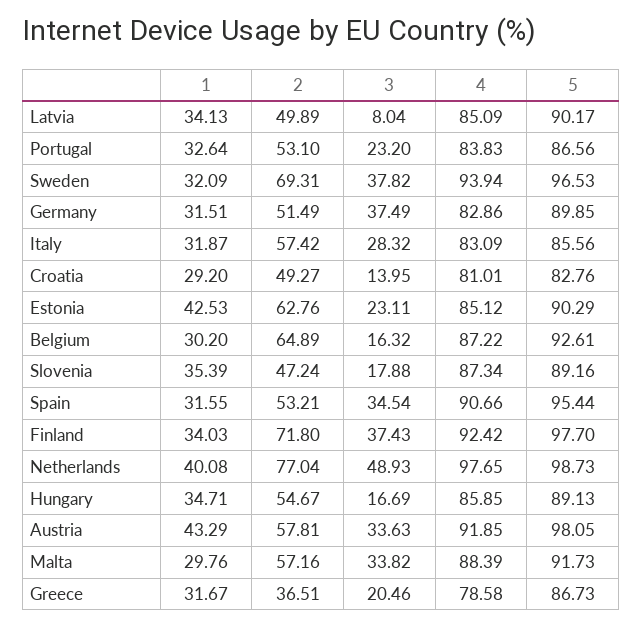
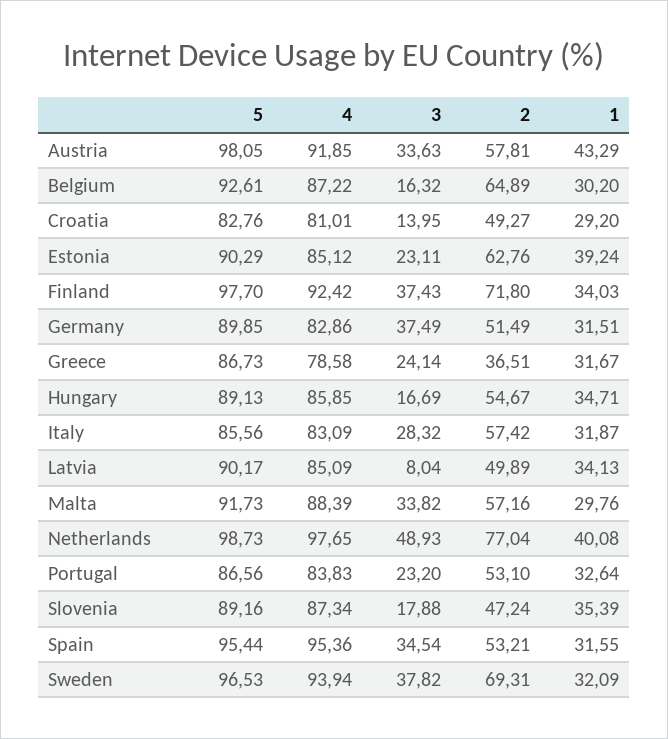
  {
    "1": {
      "Latvia": 34.13,
      "Portugal": 32.64,
      "Sweden": 32.09,
      "Germany": 31.51,
      "Italy": 31.87,
      "Croatia": 29.2,
-     "Estonia": 42.53,
+     "Estonia": 39.24,
      "Belgium": 30.2,
      "Slovenia": 35.39,
      "Spain": 31.55,
      "Finland": 34.03,
      "Netherlands": 40.08,
      "Hungary": 34.71,
      "Austria": 43.29,
      "Malta": 29.76,
      "Greece": 31.67
    },
    "2": {
      "Latvia": 49.89,
      "Portugal": 53.1,
      "Sweden": 69.31,
      "Germany": 51.49,
      "Italy": 57.42,
      "Croatia": 49.27,
      "Estonia": 62.76,
      "Belgium": 64.89,
      "Slovenia": 47.24,
      "Spain": 53.21,
      "Finland": 71.8,
      "Netherlands": 77.04,
      "Hungary": 54.67,
      "Austria": 57.81,
      "Malta": 57.16,
      "Greece": 36.51
    },
    "3": {
      "Latvia": 8.04,
      "Portugal": 23.2,
      "Sweden": 37.82,
      "Germany": 37.49,
      "Italy": 28.32,
      "Croatia": 13.95,
      "Estonia": 23.11,
      "Belgium": 16.32,
      "Slovenia": 17.88,
      "Spain": 34.54,
      "Finland": 37.43,
      "Netherlands": 48.93,
      "Hungary": 16.69,
      "Austria": 33.63,
      "Malta": 33.82,
-     "Greece": 20.46
+     "Greece": 24.14
    },
    "4": {
      "Latvia": 85.09,
      "Portugal": 83.83,
      "Sweden": 93.94,
      "Germany": 82.86,
      "Italy": 83.09,
      "Croatia": 81.01,
      "Estonia": 85.12,
      "Belgium": 87.22,
      "Slovenia": 87.34,
-     "Spain": 90.66,
+     "Spain": 95.36,
      "Finland": 92.42,
      "Netherlands": 97.65,
      "Hungary": 85.85,
      "Austria": 91.85,
      "Malta": 88.39,
      "Greece": 78.58
    },
    "5": {
      "Latvia": 90.17,
      "Portugal": 86.56,
      "Sweden": 96.53,
      "Germany": 89.85,
      "Italy": 85.56,
      "Croatia": 82.76,
      "Estonia": 90.29,
      "Belgium": 92.61,
      "Slovenia": 89.16,
      "Spain": 95.44,
      "Finland": 97.7,
      "Netherlands": 98.73,
      "Hungary": 89.13,
      "Austria": 98.05,
      "Malta": 91.73,
      "Greece": 86.73
    }
  }

